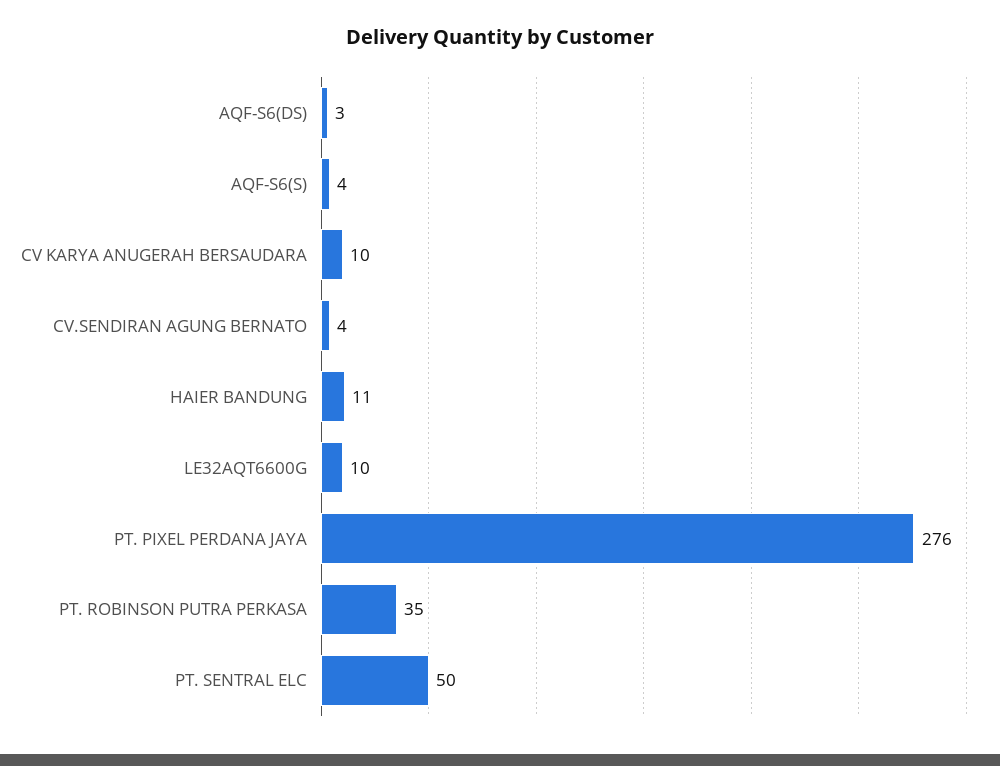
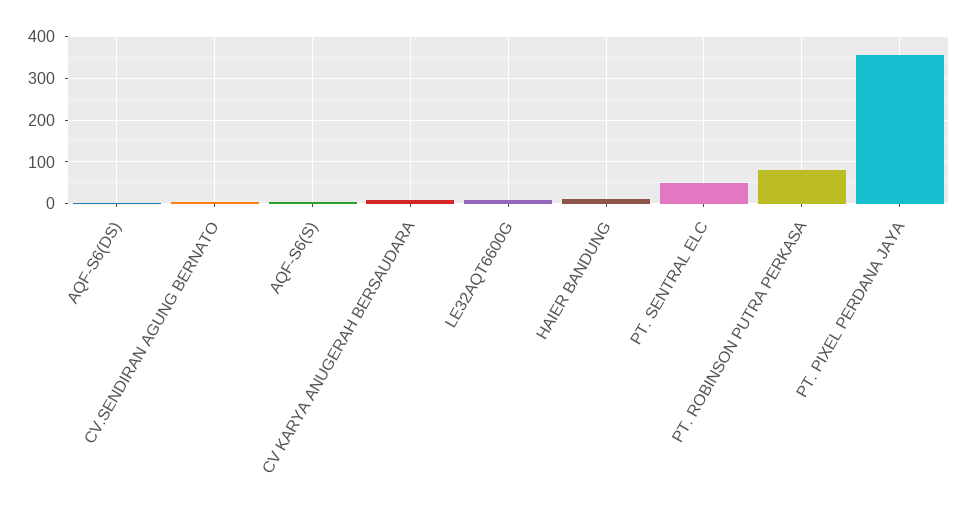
  {
    "AQF-S6(DS)": 3,
    "AQF-S6(S)": 4,
    "CV KARYA ANUGERAH BERSAUDARA": 10,
    "CV.SENDIRAN AGUNG BERNATO": 4,
    "HAIER BANDUNG": 11,
    "LE32AQT6600G": 10,
-   "PT. PIXEL PERDANA JAYA": 276,
+   "PT. PIXEL PERDANA JAYA": 360,
-   "PT. ROBINSON PUTRA PERKASA": 35,
+   "PT. ROBINSON PUTRA PERKASA": 80,
    "PT. SENTRAL ELC": 50
  }

